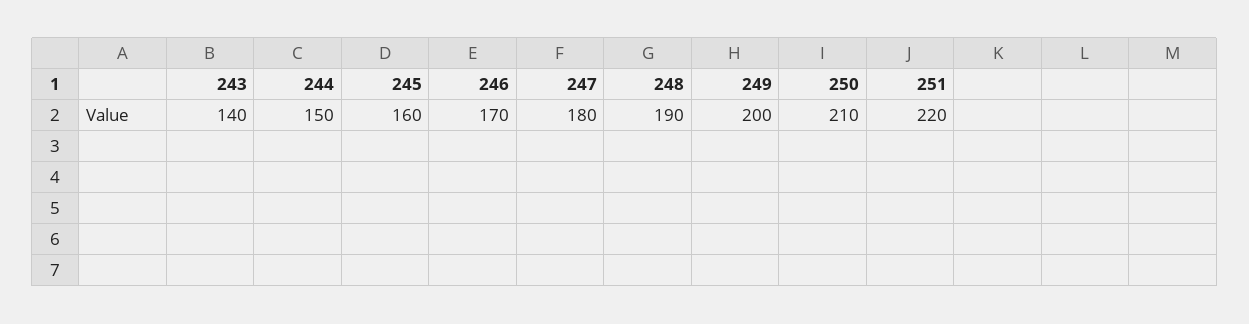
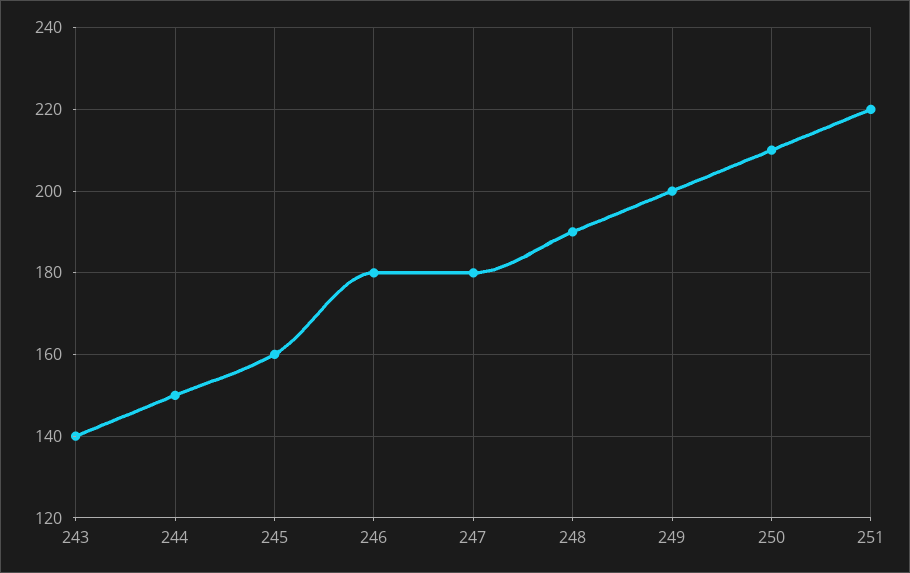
  {
    "243": 140,
    "244": 150,
    "245": 160,
-   "246": 170,
+   "246": 180,
    "247": 180,
    "248": 190,
    "249": 200,
    "250": 210,
    "251": 220
  }

